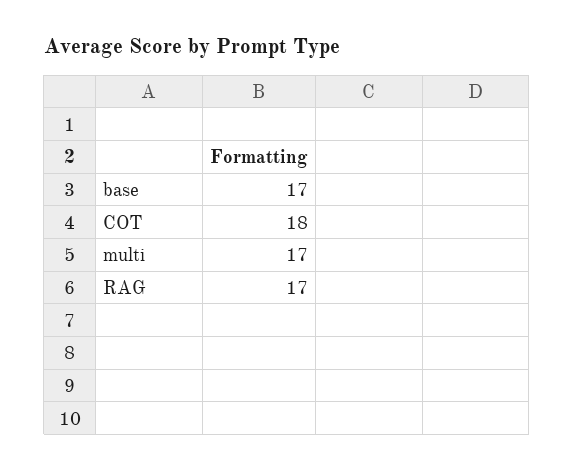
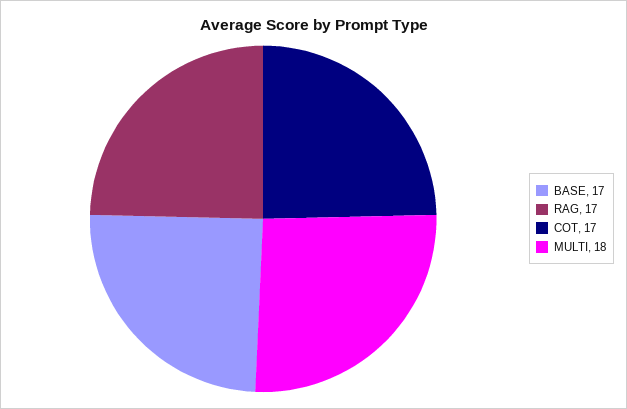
  {
    "base": 17,
-   "COT": 18,
+   "COT": 17,
-   "multi": 17,
+   "multi": 18,
    "RAG": 17
  }

